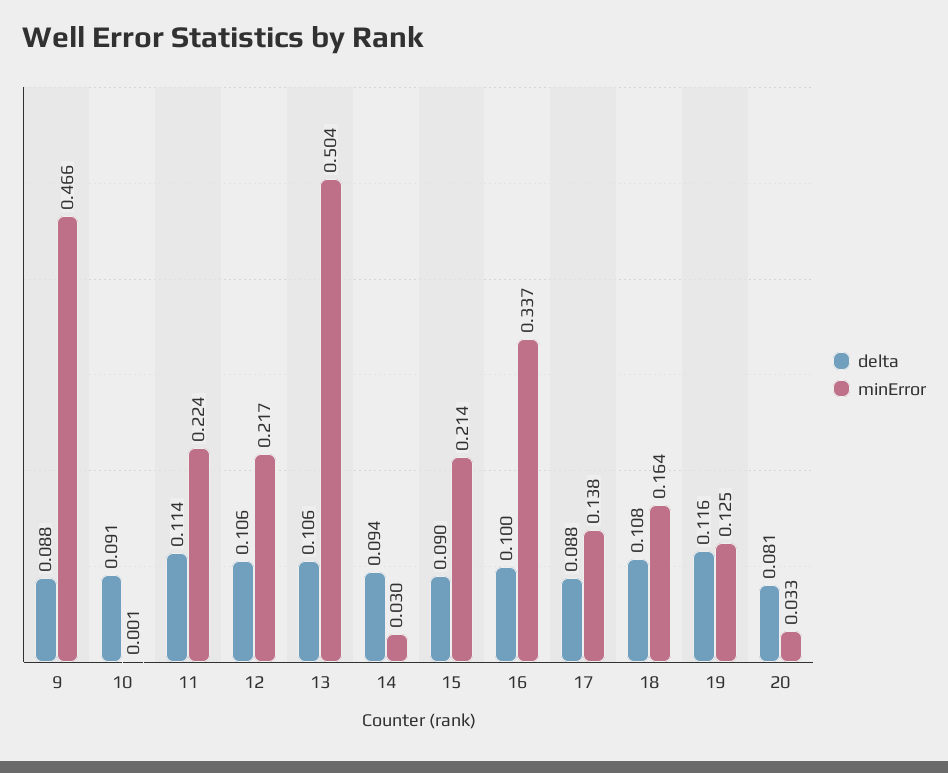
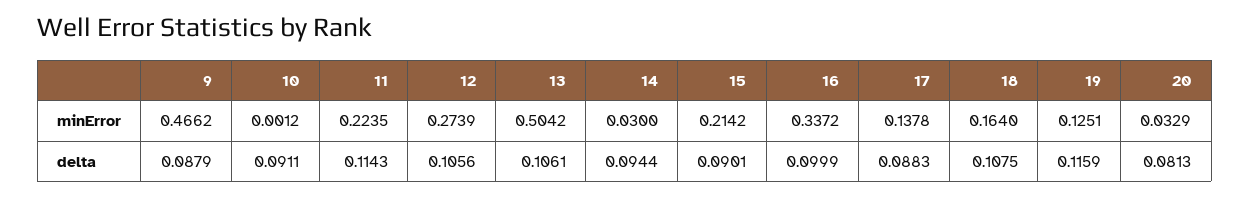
  {
    "delta": {
      "9": 0.0879,
      "10": 0.0911,
      "11": 0.1143,
      "12": 0.1056,
      "13": 0.1061,
      "14": 0.0944,
      "15": 0.0901,
      "16": 0.0999,
      "17": 0.0883,
      "18": 0.1075,
      "19": 0.1159,
      "20": 0.0813
    },
    "minError": {
      "9": 0.4662,
      "10": 0.0012,
      "11": 0.2235,
-     "12": 0.217,
+     "12": 0.2739,
      "13": 0.5042,
      "14": 0.03,
      "15": 0.2142,
      "16": 0.3372,
      "17": 0.1378,
      "18": 0.164,
      "19": 0.1251,
      "20": 0.0329
    }
  }

